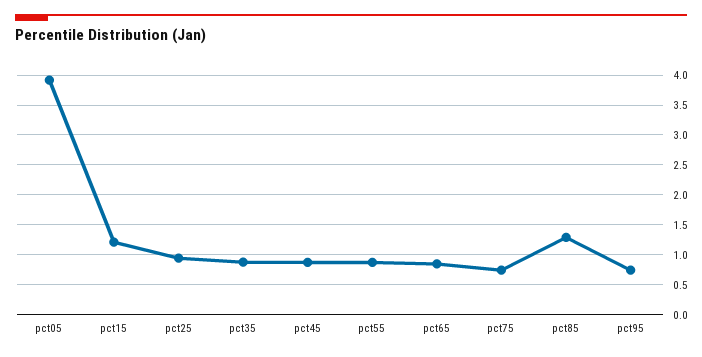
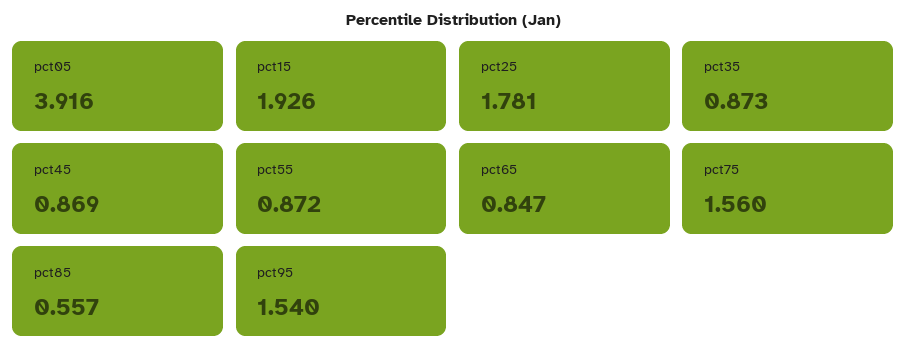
  {
    "pct05": 3.916,
-   "pct15": 1.25,
+   "pct15": 1.926,
-   "pct25": 1,
+   "pct25": 1.781,
    "pct35": 0.873,
    "pct45": 0.869,
    "pct55": 0.872,
    "pct65": 0.847,
-   "pct75": 0.75,
+   "pct75": 1.56,
-   "pct85": 1.25,
+   "pct85": 0.557,
-   "pct95": 0.75
+   "pct95": 1.54
  }

